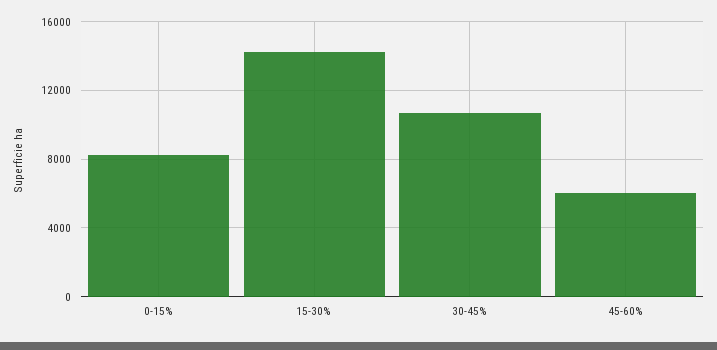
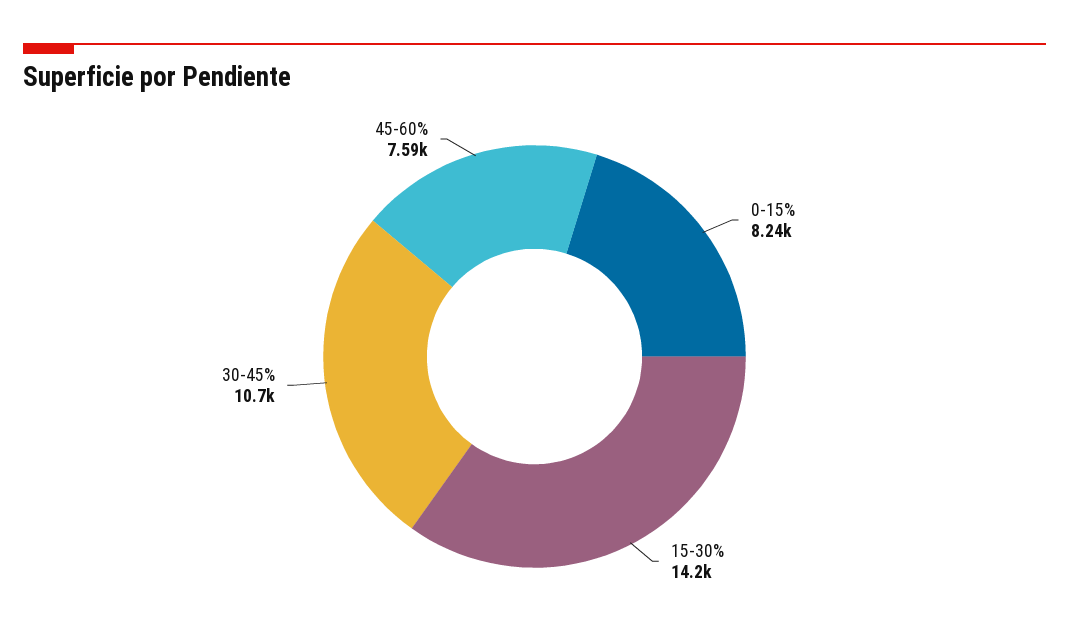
  {
    "0-15%": 8240,
    "15-30%": 14200,
    "30-45%": 10700,
-   "45-60%": 6000
+   "45-60%": 7590
  }

